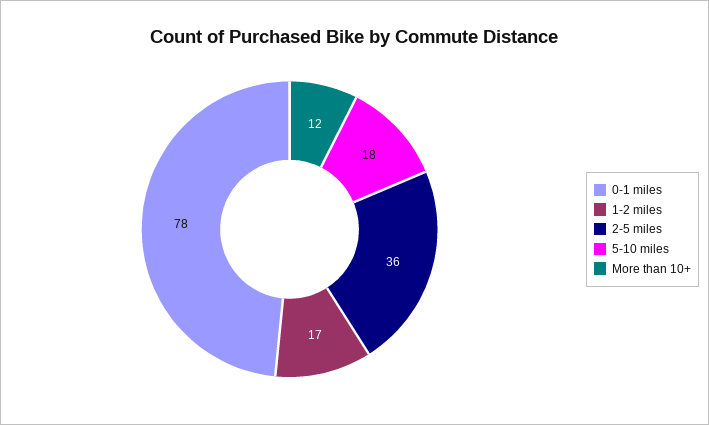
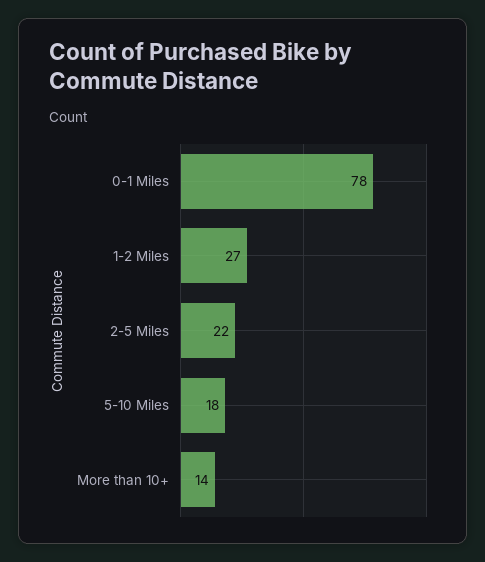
  {
    "0-1 miles": 78,
-   "1-2 miles": 17,
+   "1-2 miles": 27,
-   "2-5 miles": 36,
+   "2-5 miles": 22,
    "5-10 miles": 18,
-   "More than 10+": 12
+   "More than 10+": 14
  }

